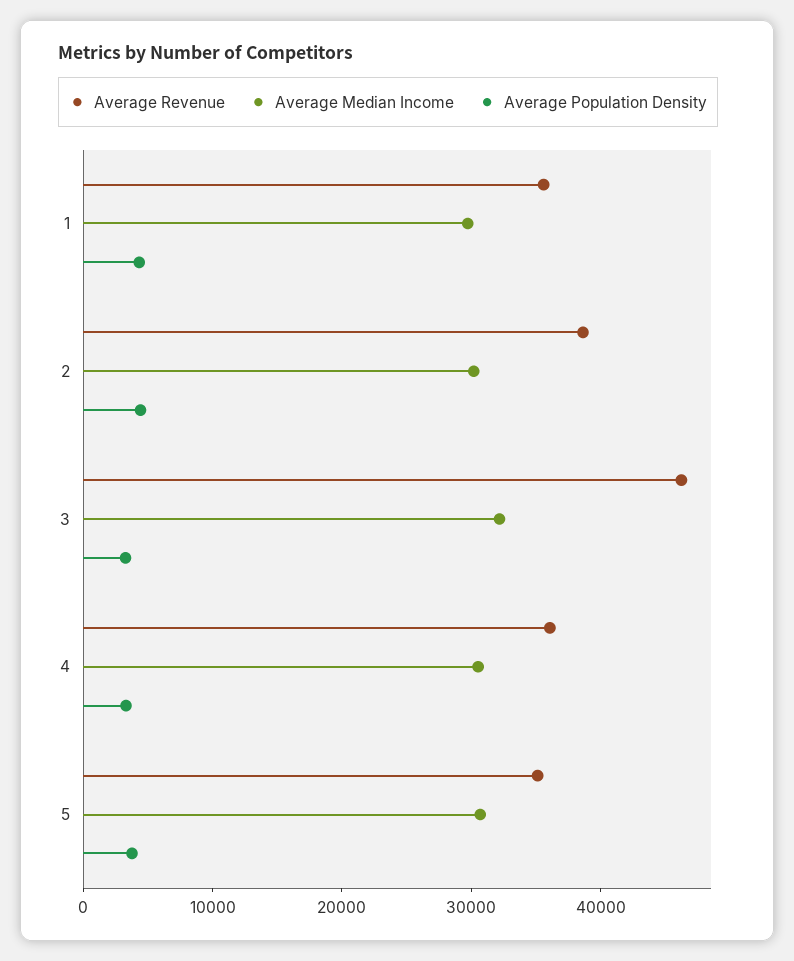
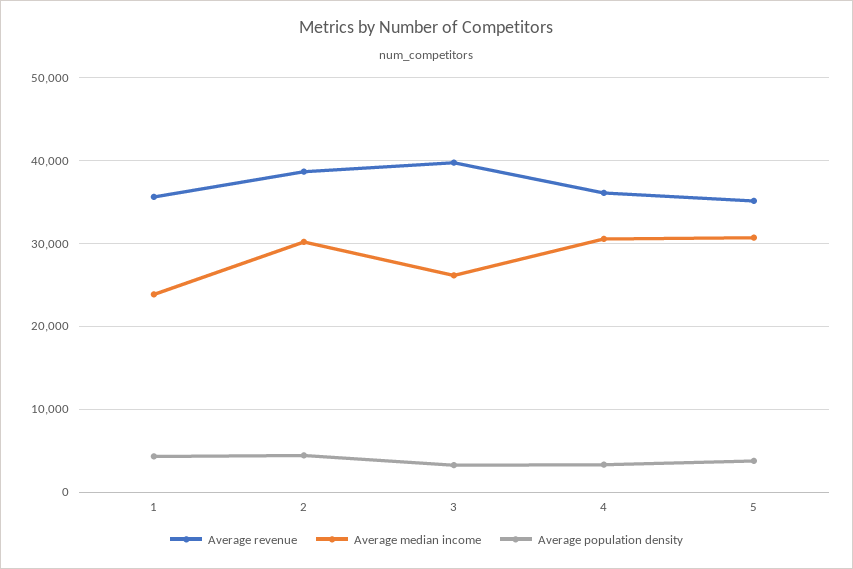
  {
    "Average Revenue": {
      "1": 36000,
      "2": 39000,
-     "3": 46000,
+     "3": 40000,
      "4": 36000,
      "5": 35000
    },
    "Average Median Income": {
-     "1": 30000,
+     "1": 24000,
      "2": 30000,
-     "3": 32000,
+     "3": 26000,
      "4": 31000,
      "5": 31000
    },
    "Average Population Density": {
      "1": 4000,
      "2": 4000,
      "3": 3000,
      "4": 3000,
      "5": 4000
    }
  }

